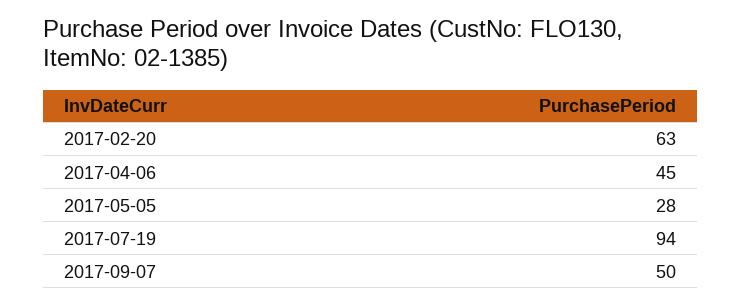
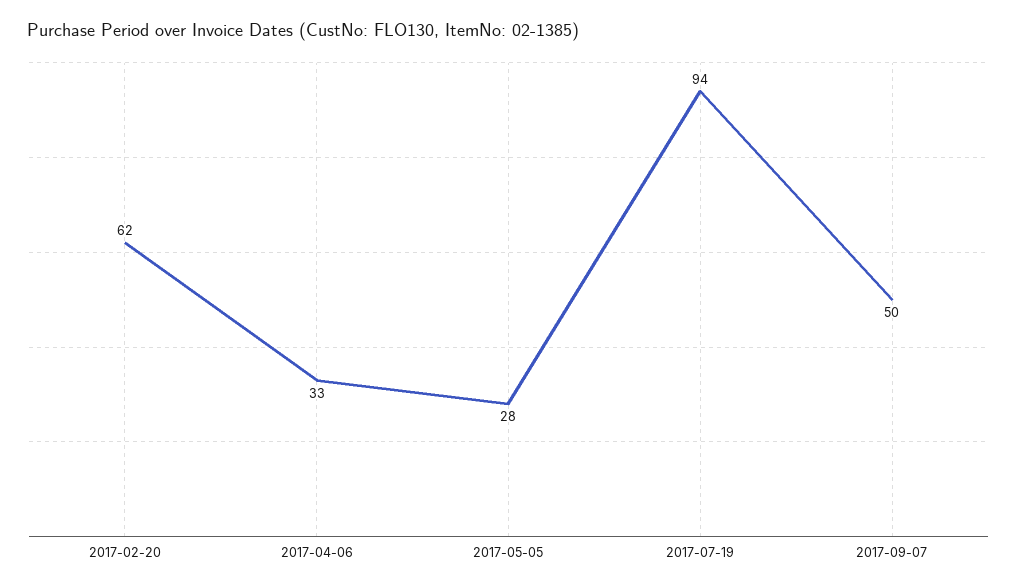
  {
-   "2017-02-20": 63,
+   "2017-02-20": 62,
-   "2017-04-06": 45,
+   "2017-04-06": 33,
    "2017-05-05": 28,
    "2017-07-19": 94,
    "2017-09-07": 50
  }

